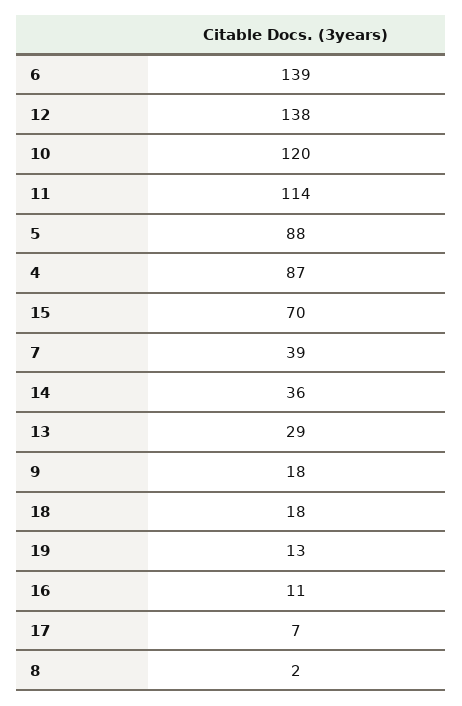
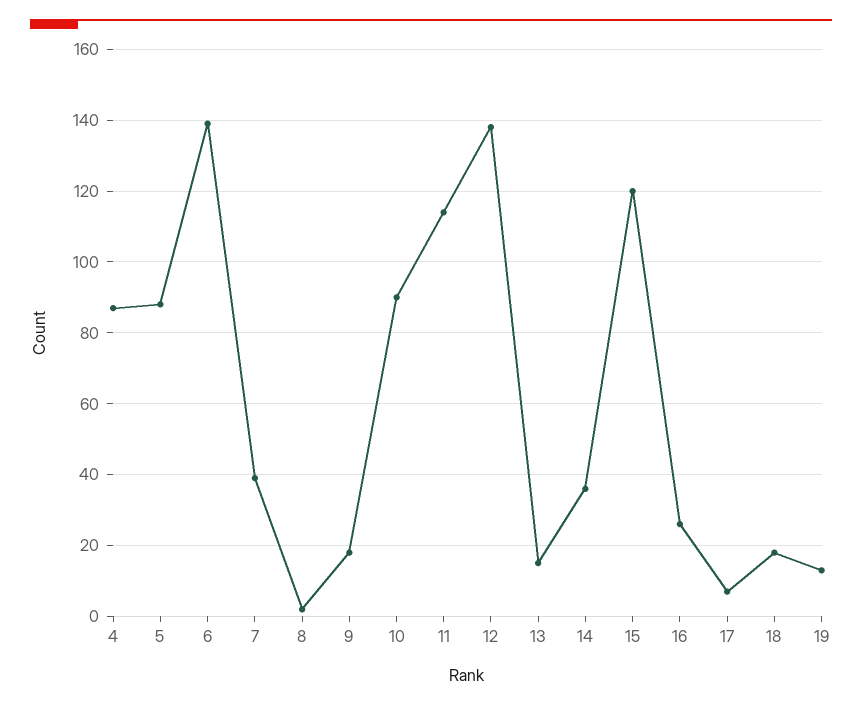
  {
    "6": 139,
    "12": 138,
-   "10": 120,
+   "10": 90,
    "11": 114,
    "5": 88,
    "4": 87,
-   "15": 70,
+   "15": 120,
    "7": 39,
    "14": 36,
-   "13": 29,
+   "13": 15,
    "9": 18,
    "18": 18,
    "19": 13,
-   "16": 11,
+   "16": 25,
    "17": 7,
    "8": 2
  }

